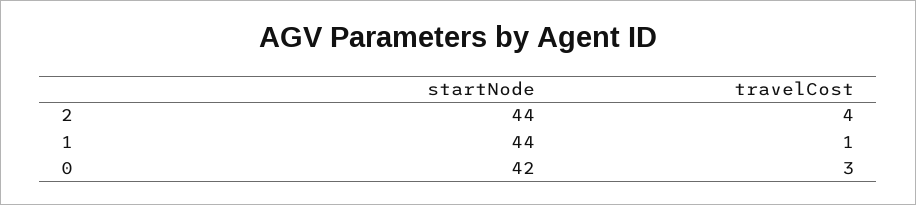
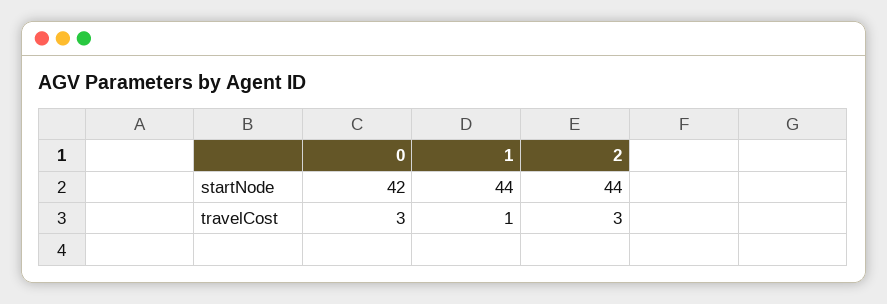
  {
    "startNode": {
      "2": 44,
      "1": 44,
      "0": 42
    },
    "travelCost": {
-     "2": 4,
+     "2": 3,
      "1": 1,
      "0": 3
    }
  }

